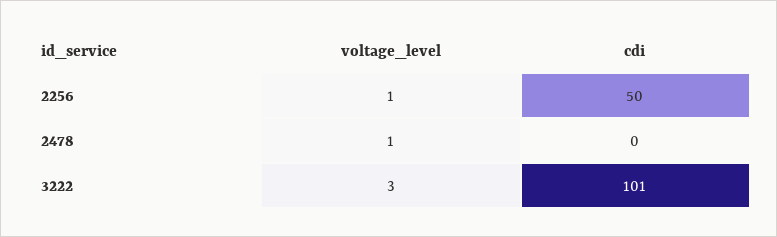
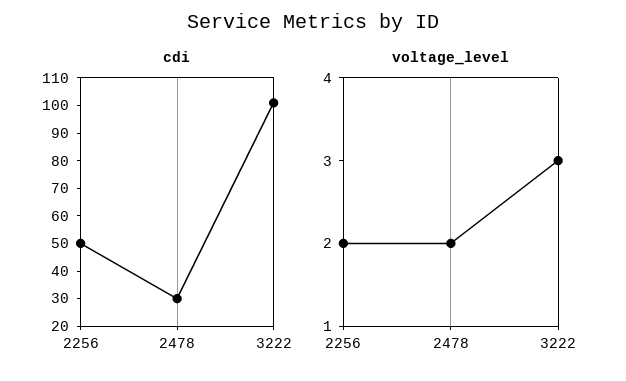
  {
    "voltage_level": {
-     "2256": 1,
+     "2256": 2,
-     "2478": 1,
+     "2478": 2,
      "3222": 3
    },
    "cdi": {
      "2256": 50,
-     "2478": 0,
+     "2478": 30,
      "3222": 101
    }
  }

